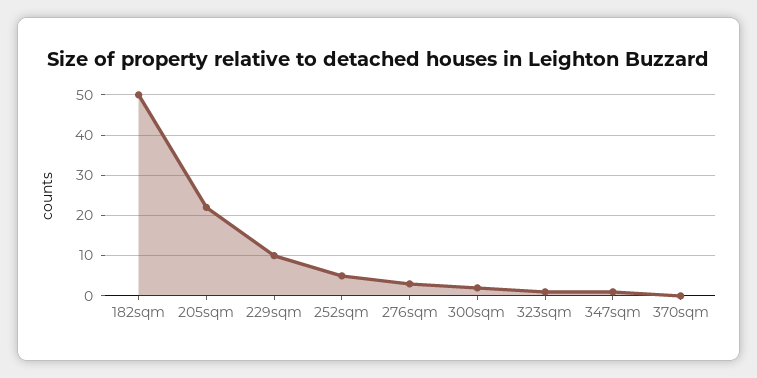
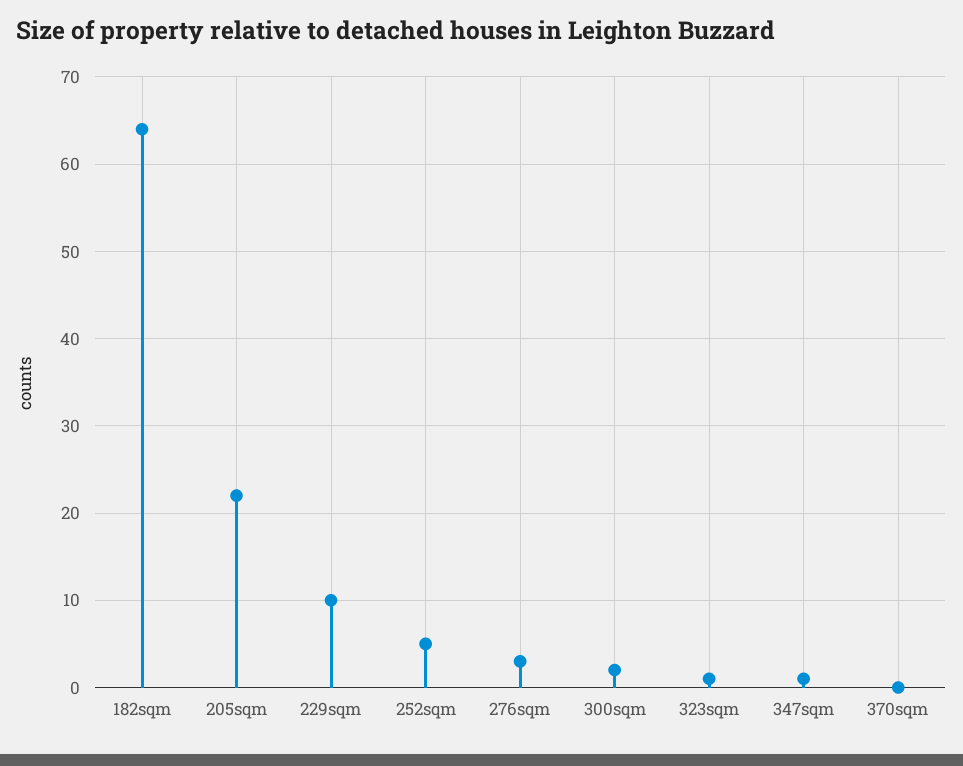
  {
-   "182sqm": 50,
+   "182sqm": 64,
    "205sqm": 22,
    "229sqm": 10,
    "252sqm": 5,
    "276sqm": 3,
    "300sqm": 2,
    "323sqm": 1,
    "347sqm": 1,
    "370sqm": 0
  }

